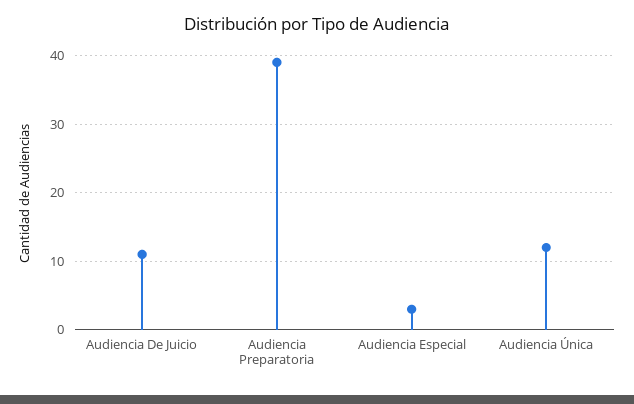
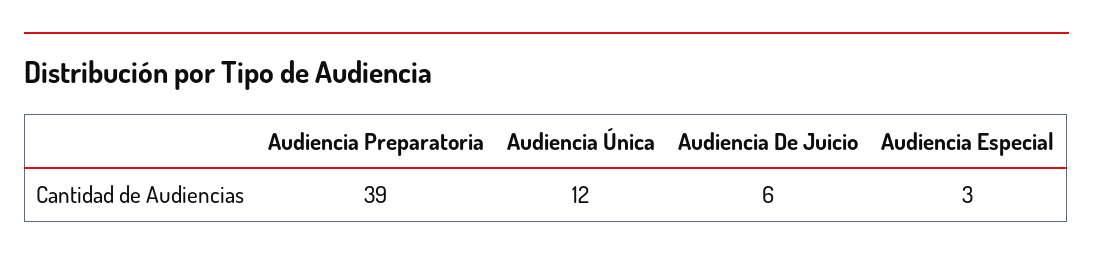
  {
-   "Audiencia De Juicio": 11,
+   "Audiencia De Juicio": 6,
    "Audiencia Preparatoria": 39,
    "Audiencia Especial": 3,
    "Audiencia Única": 12
  }

